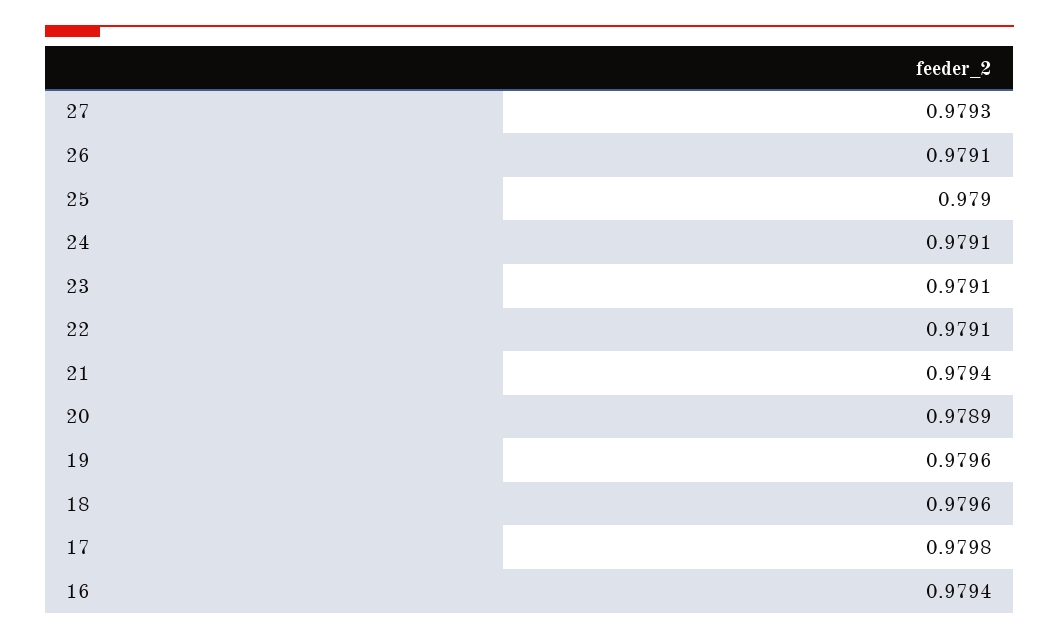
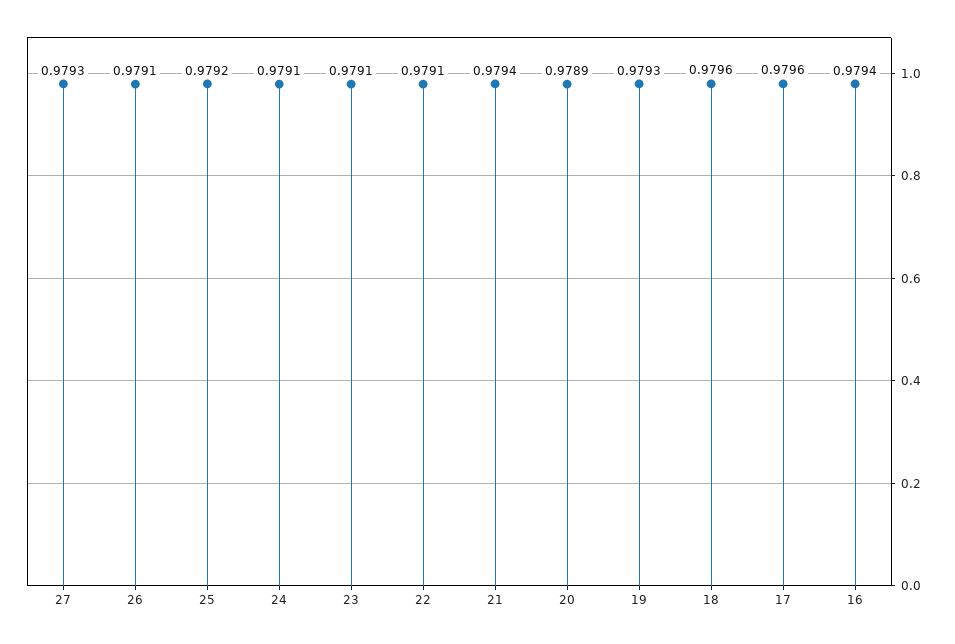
  {
    "27": 0.9793,
    "26": 0.9791,
-   "25": 0.979,
+   "25": 0.9792,
    "24": 0.9791,
    "23": 0.9791,
    "22": 0.9791,
    "21": 0.9794,
    "20": 0.9789,
-   "19": 0.9796,
+   "19": 0.9793,
    "18": 0.9796,
-   "17": 0.9798,
+   "17": 0.9796,
    "16": 0.9794
  }

